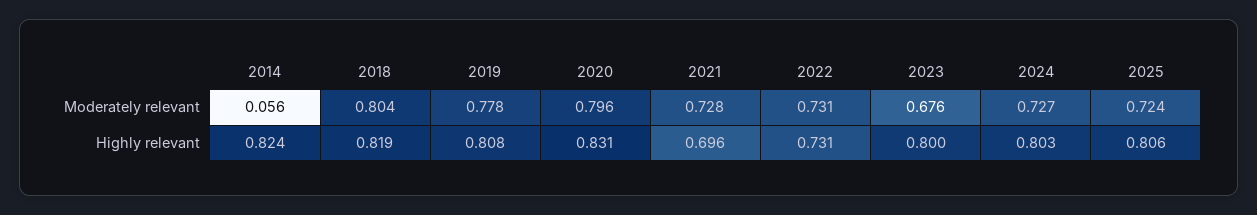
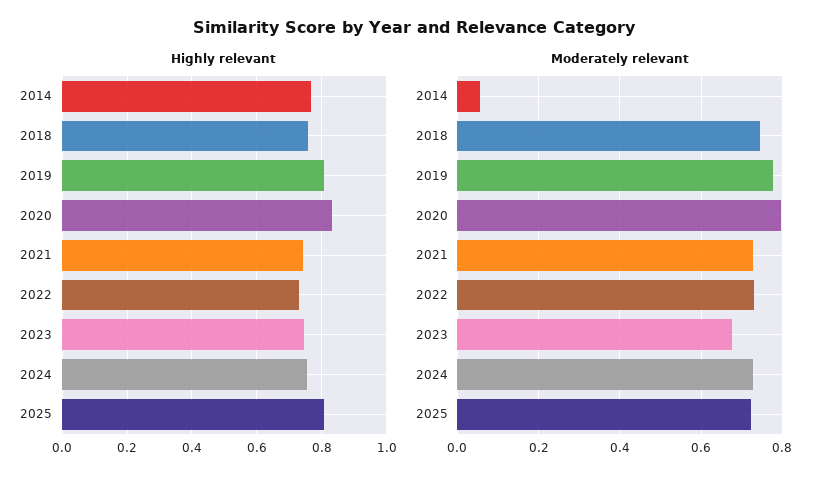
  {
    "Moderately relevant": {
      "2014": 0.056,
-     "2018": 0.804,
+     "2018": 0.74,
      "2019": 0.778,
      "2020": 0.796,
      "2021": 0.728,
      "2022": 0.731,
      "2023": 0.676,
      "2024": 0.727,
      "2025": 0.724
    },
    "Highly relevant": {
-     "2014": 0.824,
+     "2014": 0.76,
-     "2018": 0.819,
+     "2018": 0.76,
      "2019": 0.808,
      "2020": 0.831,
-     "2021": 0.696,
+     "2021": 0.74,
      "2022": 0.731,
-     "2023": 0.8,
+     "2023": 0.74,
-     "2024": 0.803,
+     "2024": 0.76,
      "2025": 0.806
    }
  }

